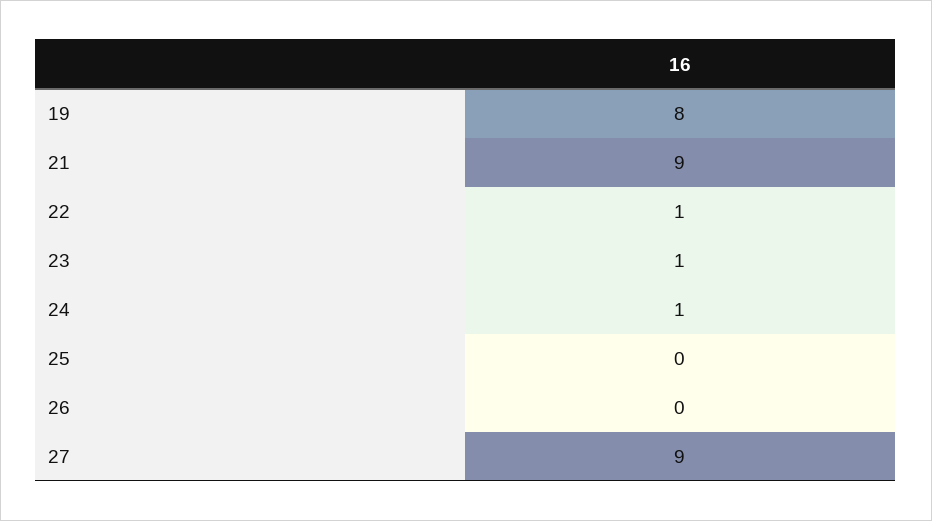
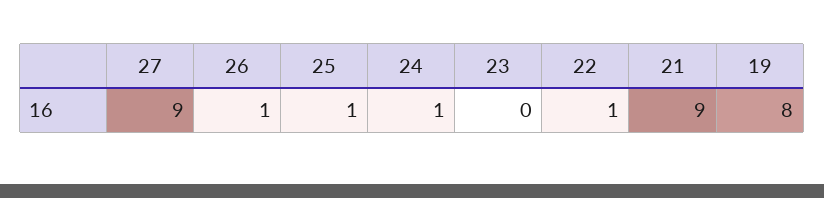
  {
    "19": 8,
    "21": 9,
    "22": 1,
-   "23": 1,
+   "23": 0,
    "24": 1,
-   "25": 0,
+   "25": 1,
-   "26": 0,
+   "26": 1,
    "27": 9
  }

